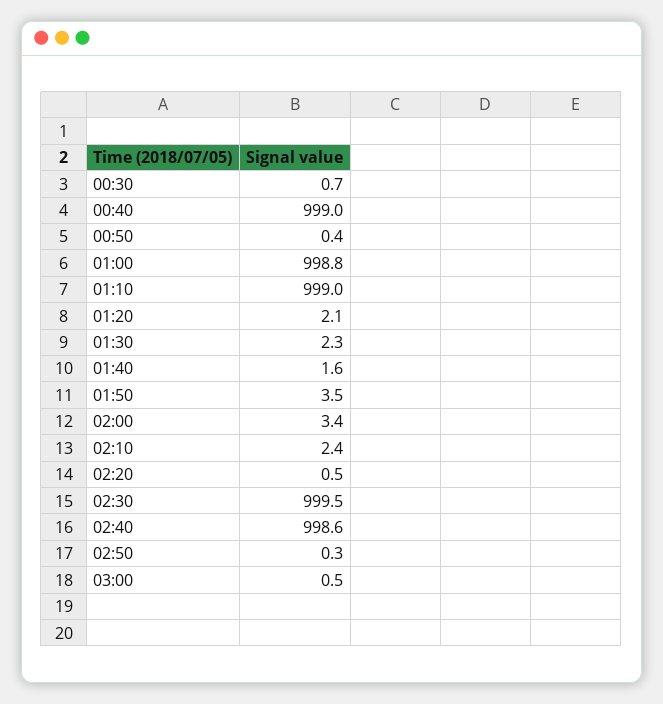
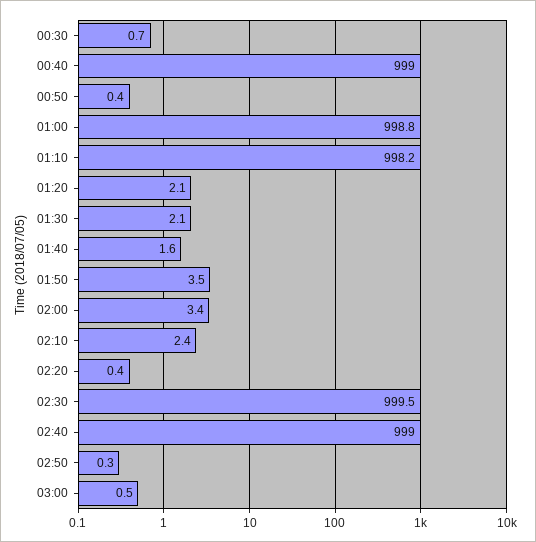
  {
    "00:30": 0.7,
    "00:40": 999,
    "00:50": 0.4,
    "01:00": 998.8,
-   "01:10": 999,
+   "01:10": 998.2,
    "01:20": 2.1,
-   "01:30": 2.3,
+   "01:30": 2.1,
    "01:40": 1.6,
    "01:50": 3.5,
    "02:00": 3.4,
    "02:10": 2.4,
-   "02:20": 0.5,
+   "02:20": 0.4,
    "02:30": 999.5,
-   "02:40": 998.6,
+   "02:40": 999,
    "02:50": 0.3,
    "03:00": 0.5
  }

